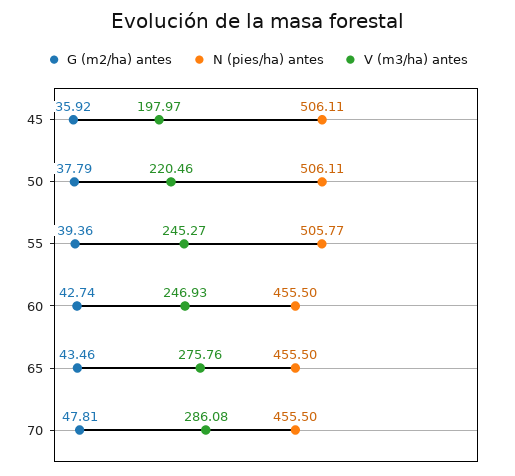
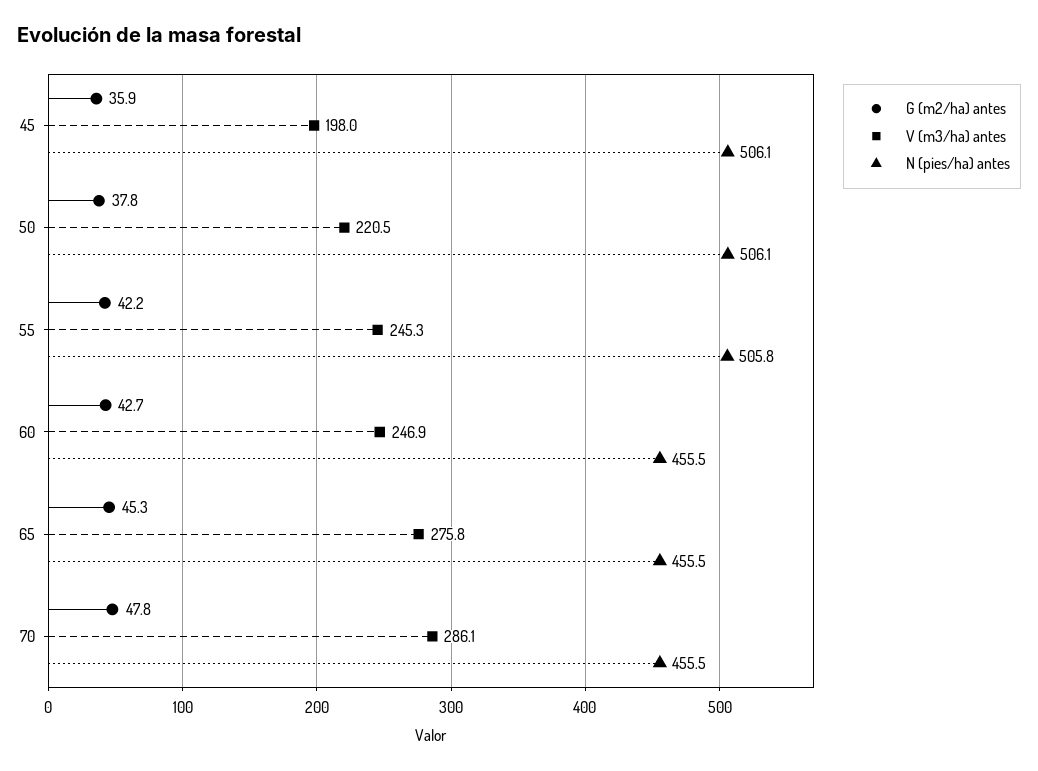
  {
    "G (m2/ha) antes": {
      "45": 35.92,
      "50": 37.79,
-     "55": 39.36,
+     "55": 42.2,
      "60": 42.74,
-     "65": 43.46,
+     "65": 45.3,
      "70": 47.81
    },
    "N (pies/ha) antes": {
      "45": 506.11,
      "50": 506.11,
      "55": 505.77,
      "60": 455.5,
      "65": 455.5,
      "70": 455.5
    },
    "V (m3/ha) antes": {
      "45": 197.97,
      "50": 220.46,
      "55": 245.27,
      "60": 246.93,
      "65": 275.76,
      "70": 286.08
    }
  }

